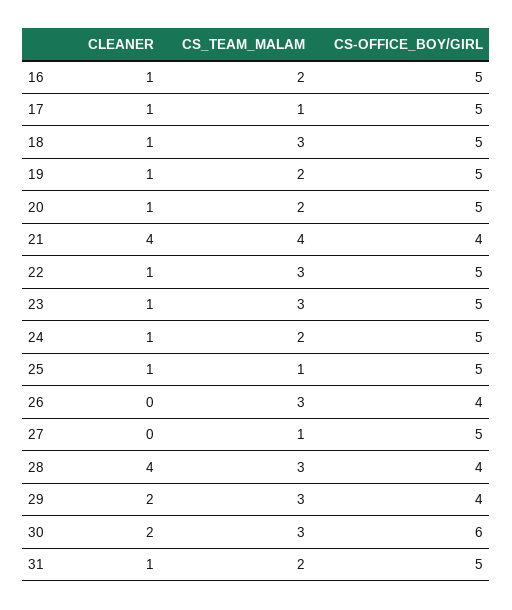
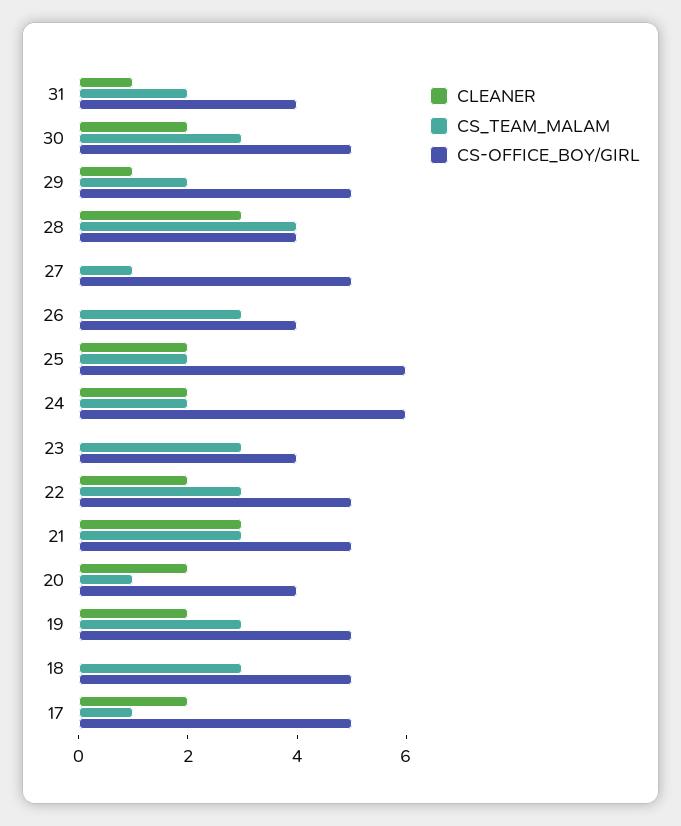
  {
    "CLEANER": {
-     "16": 1,
-     "17": 1,
+     "17": 2,
-     "18": 1,
+     "18": 0,
-     "19": 1,
+     "19": 2,
-     "20": 1,
+     "20": 2,
-     "21": 4,
+     "21": 3,
-     "22": 1,
+     "22": 2,
-     "23": 1,
+     "23": 0,
-     "24": 1,
+     "24": 2,
-     "25": 1,
+     "25": 2,
      "26": 0,
      "27": 0,
-     "28": 4,
+     "28": 3,
-     "29": 2,
+     "29": 1,
      "30": 2,
      "31": 1
    },
    "CS_TEAM_MALAM": {
-     "16": 2,
      "17": 1,
      "18": 3,
-     "19": 2,
+     "19": 3,
-     "20": 2,
+     "20": 1,
-     "21": 4,
+     "21": 3,
      "22": 3,
      "23": 3,
      "24": 2,
-     "25": 1,
+     "25": 2,
      "26": 3,
      "27": 1,
-     "28": 3,
+     "28": 4,
-     "29": 3,
+     "29": 2,
      "30": 3,
      "31": 2
    },
    "CS-OFFICE_BOY/GIRL": {
-     "16": 5,
      "17": 5,
      "18": 5,
      "19": 5,
-     "20": 5,
+     "20": 4,
-     "21": 4,
+     "21": 5,
      "22": 5,
-     "23": 5,
+     "23": 4,
-     "24": 5,
+     "24": 6,
-     "25": 5,
+     "25": 6,
      "26": 4,
      "27": 5,
      "28": 4,
-     "29": 4,
+     "29": 5,
-     "30": 6,
+     "30": 5,
-     "31": 5
+     "31": 4
    }
  }

